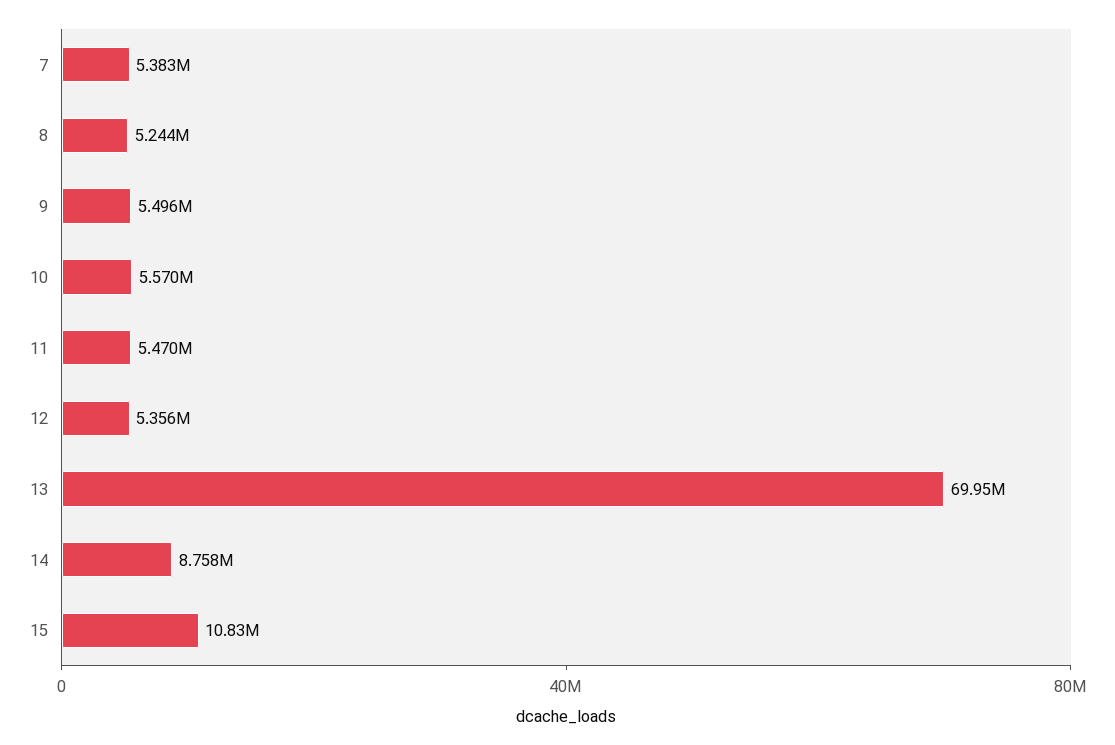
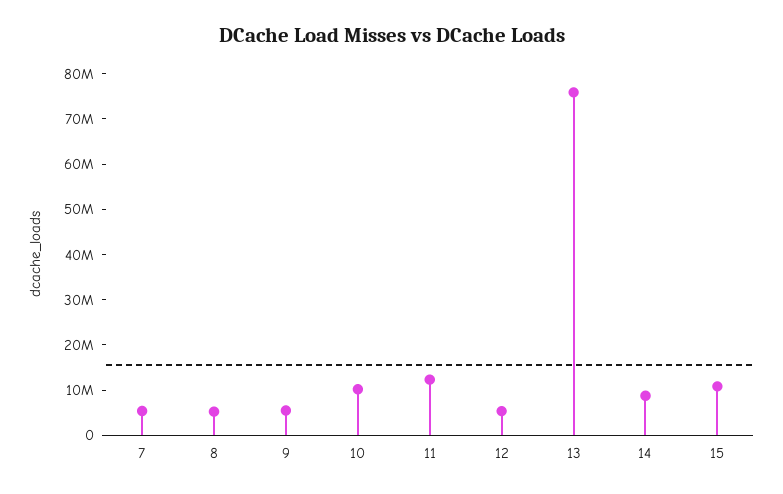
  {
    "7": 5383000,
    "8": 5244000,
    "9": 5496000,
-   "10": 5570000,
+   "10": 10000000,
-   "11": 5470000,
+   "11": 12000000,
    "12": 5356000,
-   "13": 69950000,
+   "13": 76000000,
    "14": 8758000,
    "15": 10830000
  }

